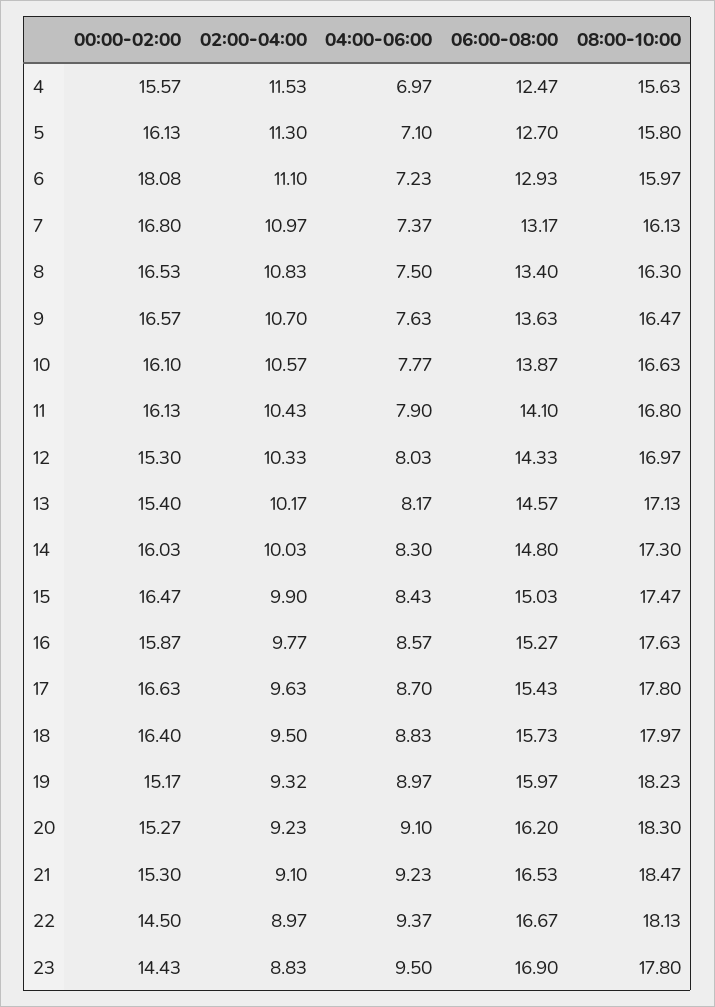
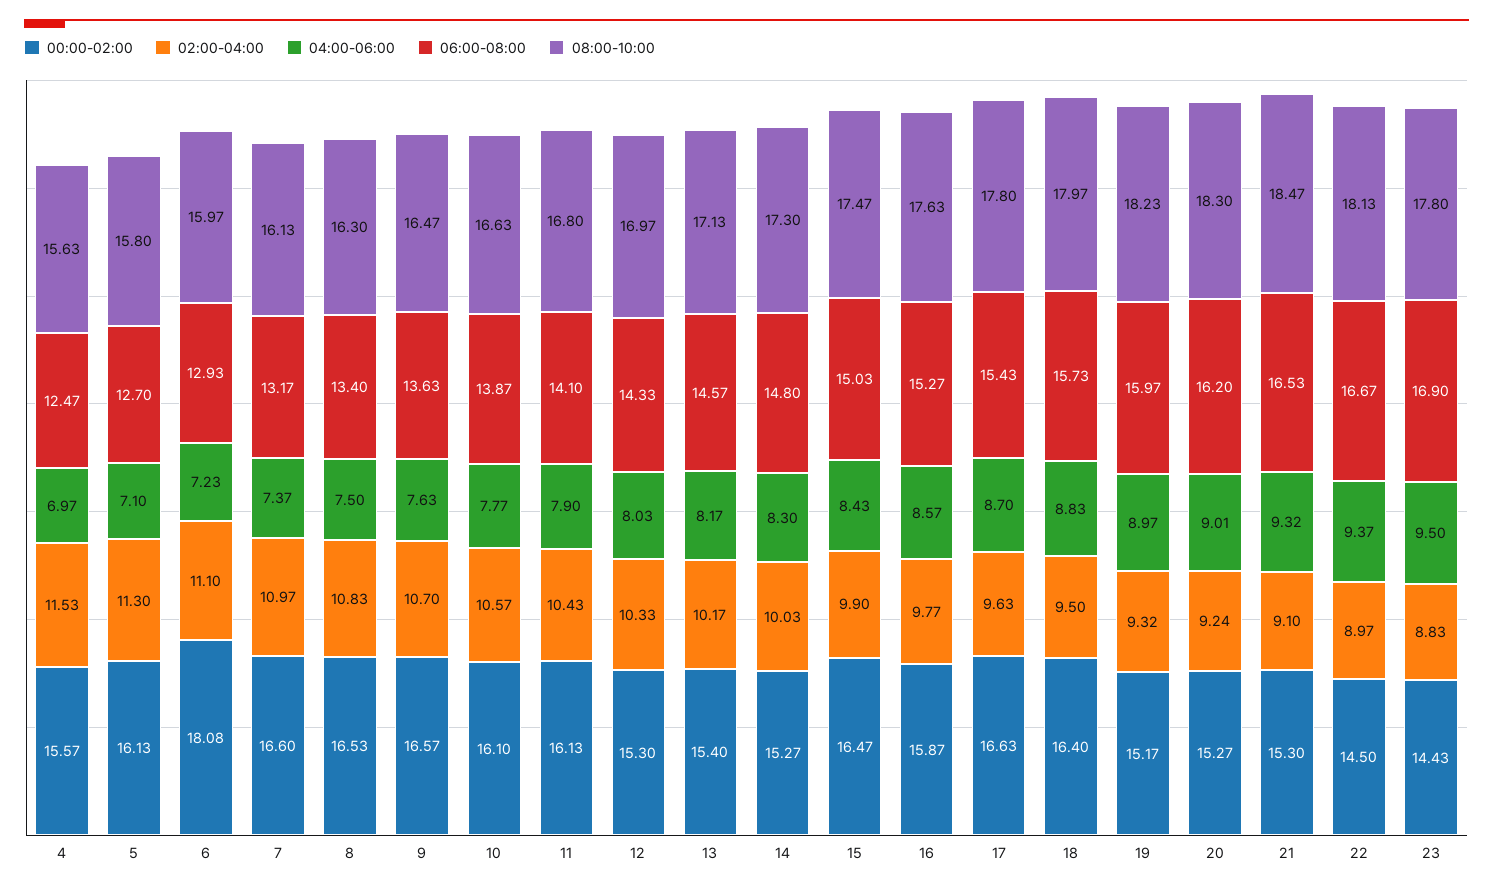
  {
    "00:00-02:00": {
      "4": 15.57,
      "5": 16.13,
      "6": 18.08,
-     "7": 16.8,
+     "7": 16.6,
      "8": 16.53,
      "9": 16.57,
      "10": 16.1,
      "11": 16.13,
      "12": 15.3,
      "13": 15.4,
-     "14": 16.03,
+     "14": 15.27,
      "15": 16.47,
      "16": 15.87,
      "17": 16.63,
      "18": 16.4,
      "19": 15.17,
      "20": 15.27,
      "21": 15.3,
      "22": 14.5,
      "23": 14.43
    },
    "02:00-04:00": {
      "4": 11.53,
      "5": 11.3,
      "6": 11.1,
      "7": 10.97,
      "8": 10.83,
      "9": 10.7,
      "10": 10.57,
      "11": 10.43,
      "12": 10.33,
      "13": 10.17,
      "14": 10.03,
      "15": 9.9,
      "16": 9.77,
      "17": 9.63,
      "18": 9.5,
      "19": 9.32,
-     "20": 9.23,
+     "20": 9.24,
      "21": 9.1,
      "22": 8.97,
      "23": 8.83
    },
    "04:00-06:00": {
      "4": 6.97,
      "5": 7.1,
      "6": 7.23,
      "7": 7.37,
      "8": 7.5,
      "9": 7.63,
      "10": 7.77,
      "11": 7.9,
      "12": 8.03,
      "13": 8.17,
      "14": 8.3,
      "15": 8.43,
      "16": 8.57,
      "17": 8.7,
      "18": 8.83,
      "19": 8.97,
-     "20": 9.1,
+     "20": 9.01,
-     "21": 9.23,
+     "21": 9.32,
      "22": 9.37,
      "23": 9.5
    },
    "06:00-08:00": {
      "4": 12.47,
      "5": 12.7,
      "6": 12.93,
      "7": 13.17,
      "8": 13.4,
      "9": 13.63,
      "10": 13.87,
      "11": 14.1,
      "12": 14.33,
      "13": 14.57,
      "14": 14.8,
      "15": 15.03,
      "16": 15.27,
      "17": 15.43,
      "18": 15.73,
      "19": 15.97,
      "20": 16.2,
      "21": 16.53,
      "22": 16.67,
      "23": 16.9
    },
    "08:00-10:00": {
      "4": 15.63,
      "5": 15.8,
      "6": 15.97,
      "7": 16.13,
      "8": 16.3,
      "9": 16.47,
      "10": 16.63,
      "11": 16.8,
      "12": 16.97,
      "13": 17.13,
      "14": 17.3,
      "15": 17.47,
      "16": 17.63,
      "17": 17.8,
      "18": 17.97,
      "19": 18.23,
      "20": 18.3,
      "21": 18.47,
      "22": 18.13,
      "23": 17.8
    }
  }

